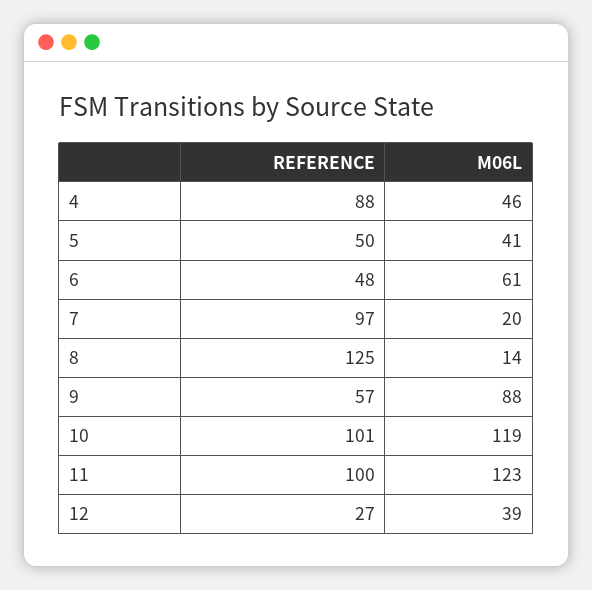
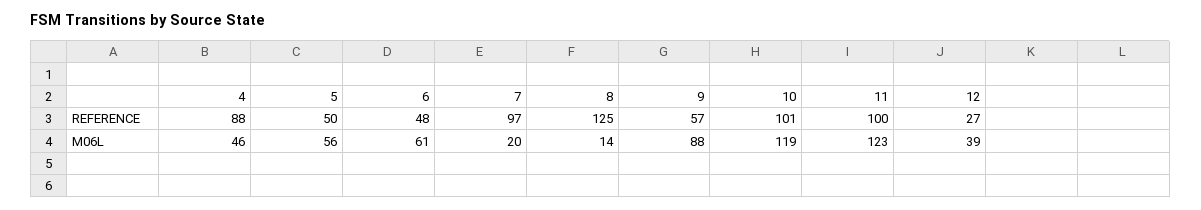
  {
    "REFERENCE": {
      "4": 88,
      "5": 50,
      "6": 48,
      "7": 97,
      "8": 125,
      "9": 57,
      "10": 101,
      "11": 100,
      "12": 27
    },
    "M06L": {
      "4": 46,
-     "5": 41,
+     "5": 56,
      "6": 61,
      "7": 20,
      "8": 14,
      "9": 88,
      "10": 119,
      "11": 123,
      "12": 39
    }
  }

